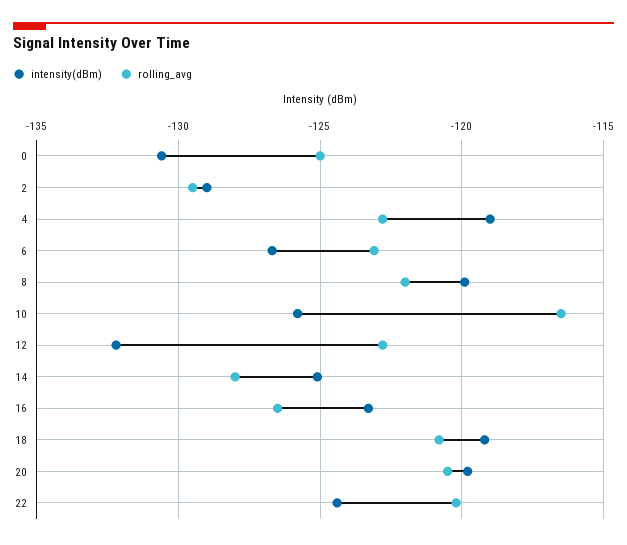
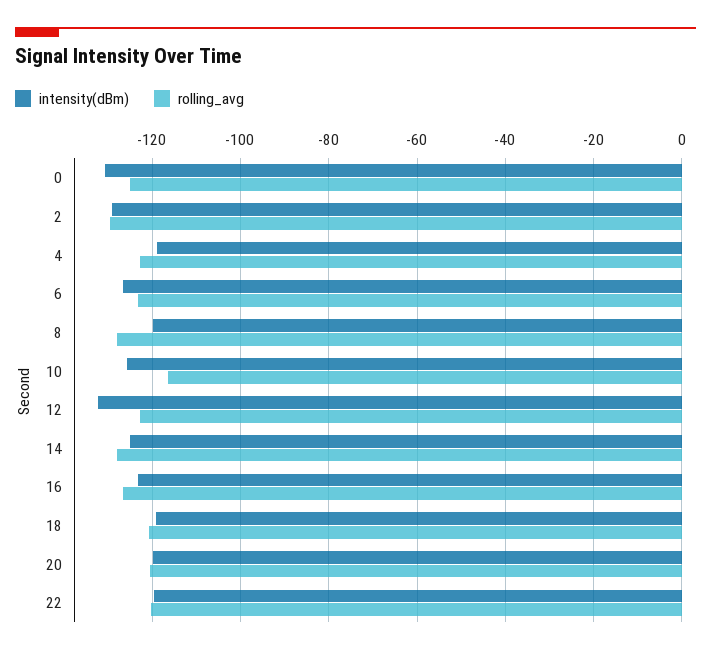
  {
    "intensity(dBm)": {
      "0": -130.5,
      "2": -129,
      "4": -119,
      "6": -126.5,
      "8": -120,
      "10": -126,
      "12": -132,
      "14": -125,
      "16": -123.5,
      "18": -119,
      "20": -120,
-     "22": -124.5
+     "22": -120
    },
    "rolling_avg": {
      "0": -125,
      "2": -129.5,
      "4": -123,
      "6": -123,
-     "8": -122,
+     "8": -128,
      "10": -116.5,
      "12": -123,
      "14": -128,
      "16": -126.5,
      "18": -121,
      "20": -120.5,
      "22": -120
    }
  }

